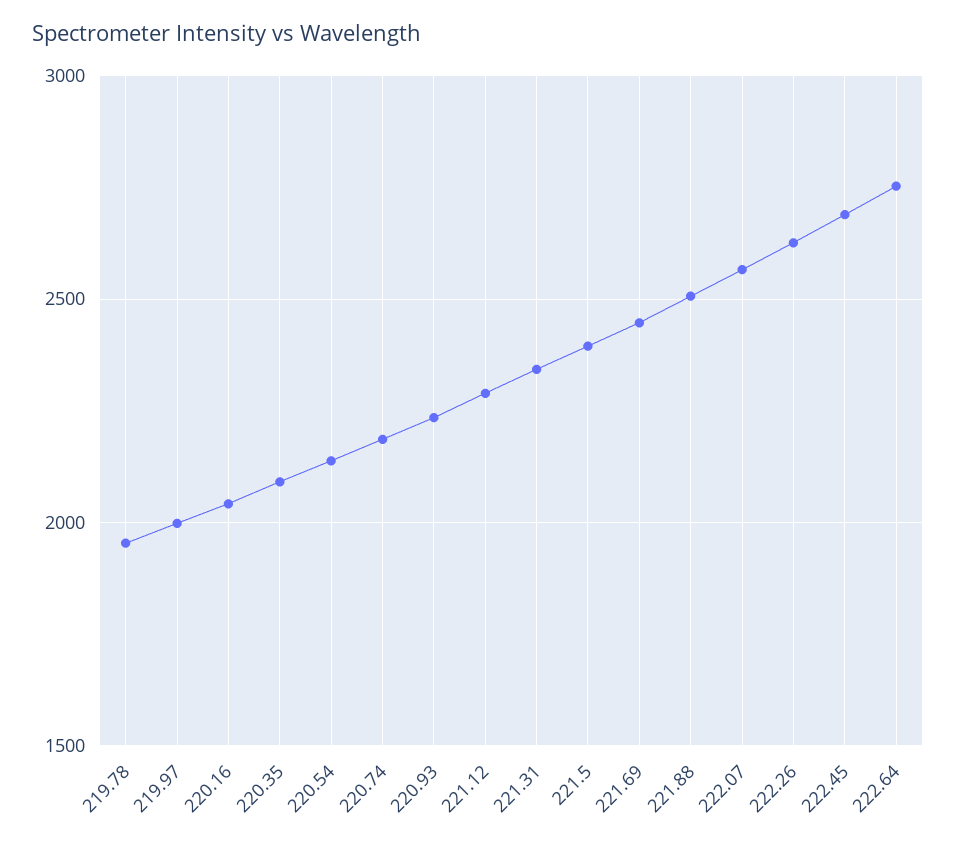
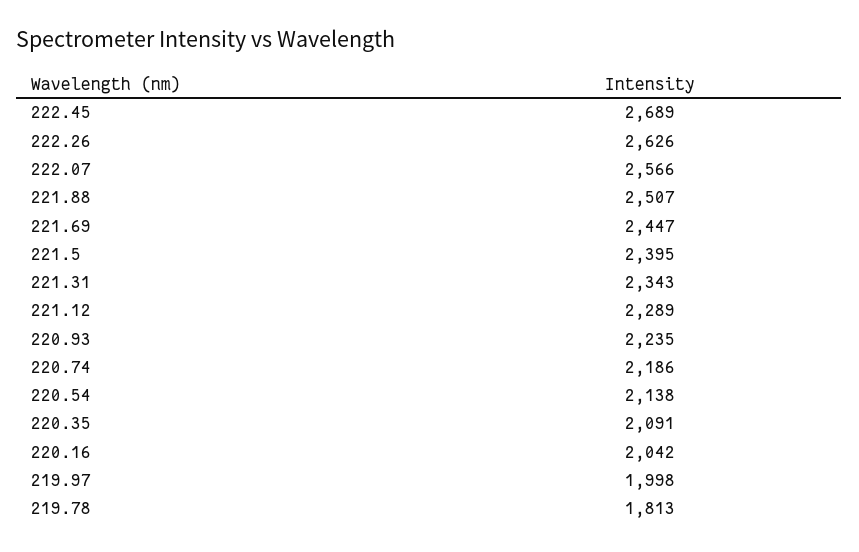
  {
-   "219.78": 1950,
+   "219.78": 1813,
    "219.97": 1998,
    "220.16": 2042,
    "220.35": 2091,
    "220.54": 2138,
    "220.74": 2186,
    "220.93": 2235,
    "221.12": 2289,
    "221.31": 2343,
    "221.5": 2395,
    "221.69": 2447,
    "221.88": 2507,
    "222.07": 2566,
    "222.26": 2626,
-   "222.45": 2689,
+   "222.45": 2689
-   "222.64": 2750
  }

